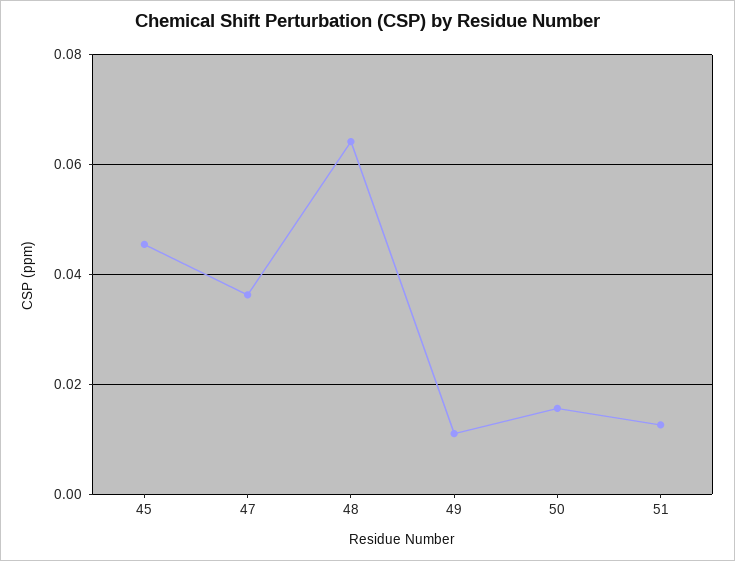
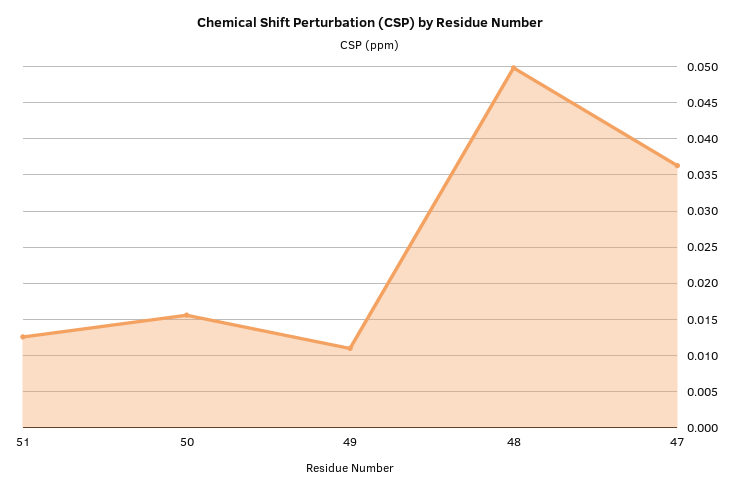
  {
-   "45": 0.046,
    "47": 0.036,
-   "48": 0.064,
+   "48": 0.05,
    "49": 0.011,
    "50": 0.016,
    "51": 0.013
  }

